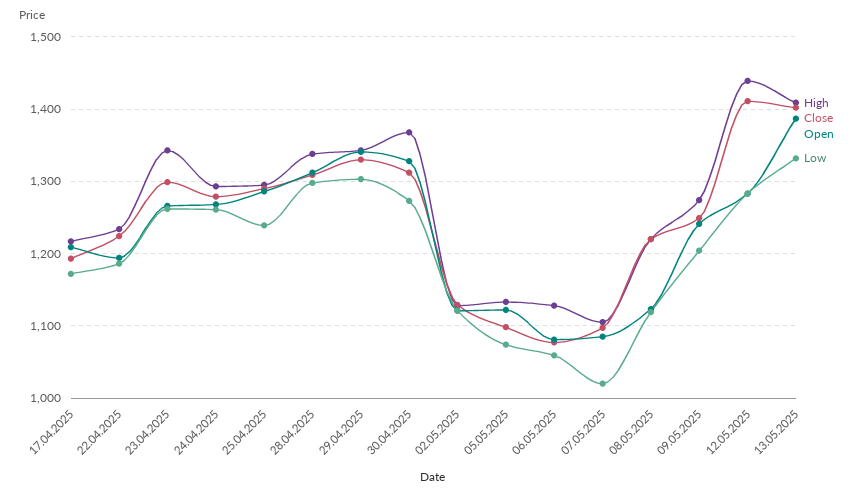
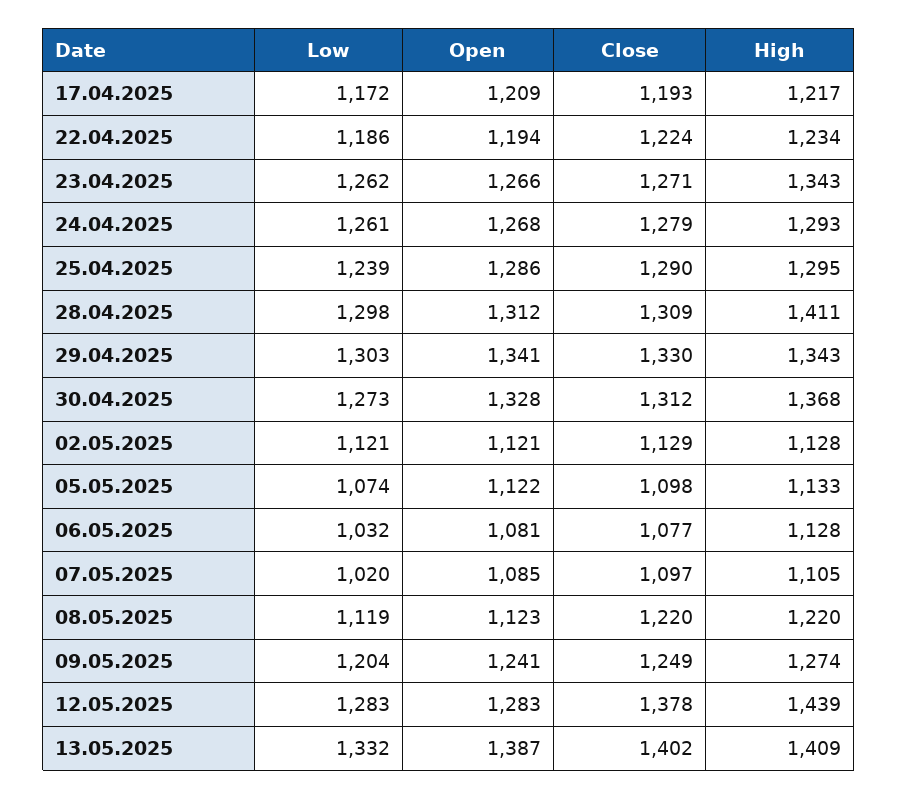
  {
    "High": {
      "17.04.2025": 1217,
      "22.04.2025": 1234,
      "23.04.2025": 1343,
      "24.04.2025": 1293,
      "25.04.2025": 1295,
-     "28.04.2025": 1340,
+     "28.04.2025": 1411,
      "29.04.2025": 1343,
      "30.04.2025": 1368,
      "02.05.2025": 1128,
      "05.05.2025": 1133,
      "06.05.2025": 1128,
      "07.05.2025": 1105,
      "08.05.2025": 1220,
      "09.05.2025": 1274,
      "12.05.2025": 1439,
      "13.05.2025": 1409
    },
    "Close": {
      "17.04.2025": 1193,
      "22.04.2025": 1224,
-     "23.04.2025": 1300,
+     "23.04.2025": 1271,
      "24.04.2025": 1279,
      "25.04.2025": 1290,
      "28.04.2025": 1309,
      "29.04.2025": 1330,
      "30.04.2025": 1312,
      "02.05.2025": 1129,
      "05.05.2025": 1098,
      "06.05.2025": 1077,
      "07.05.2025": 1097,
      "08.05.2025": 1220,
      "09.05.2025": 1249,
-     "12.05.2025": 1410,
+     "12.05.2025": 1378,
      "13.05.2025": 1402
    },
    "Open": {
      "17.04.2025": 1209,
      "22.04.2025": 1194,
      "23.04.2025": 1266,
      "24.04.2025": 1268,
      "25.04.2025": 1286,
      "28.04.2025": 1312,
      "29.04.2025": 1341,
      "30.04.2025": 1328,
      "02.05.2025": 1121,
      "05.05.2025": 1122,
      "06.05.2025": 1081,
      "07.05.2025": 1085,
      "08.05.2025": 1123,
      "09.05.2025": 1241,
      "12.05.2025": 1283,
      "13.05.2025": 1387
    },
    "Low": {
      "17.04.2025": 1172,
      "22.04.2025": 1186,
      "23.04.2025": 1262,
      "24.04.2025": 1261,
      "25.04.2025": 1239,
      "28.04.2025": 1298,
      "29.04.2025": 1303,
      "30.04.2025": 1273,
      "02.05.2025": 1121,
      "05.05.2025": 1074,
-     "06.05.2025": 1060,
+     "06.05.2025": 1032,
      "07.05.2025": 1020,
      "08.05.2025": 1119,
      "09.05.2025": 1204,
      "12.05.2025": 1283,
      "13.05.2025": 1332
    }
  }

